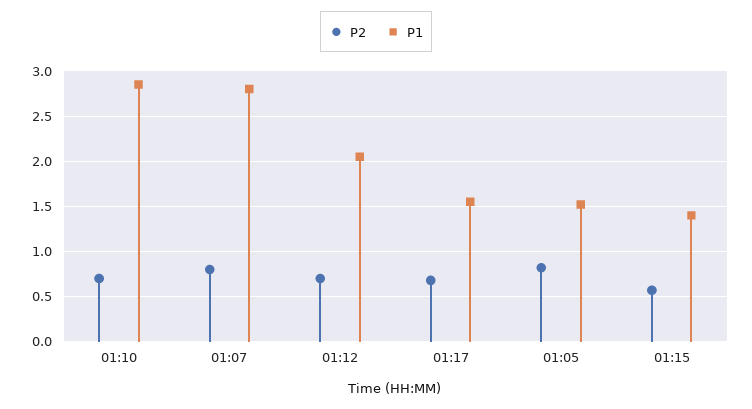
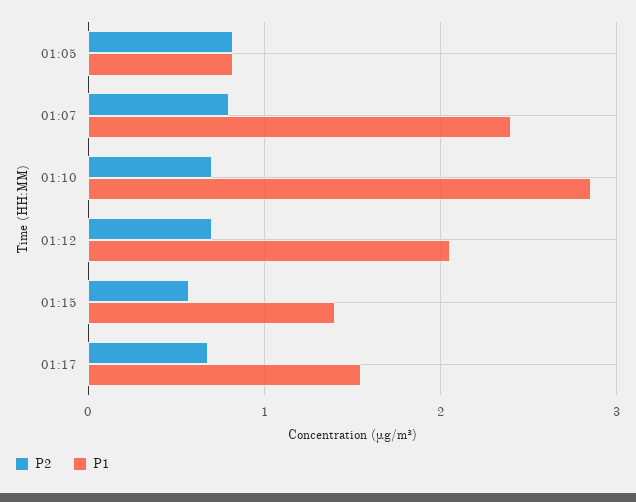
  {
    "P2": {
      "01:10": 0.7,
      "01:07": 0.8,
      "01:12": 0.7,
      "01:17": 0.7,
      "01:05": 0.8,
      "01:15": 0.6
    },
    "P1": {
      "01:10": 2.9,
-     "01:07": 2.8,
+     "01:07": 2.4,
      "01:12": 2.1,
      "01:17": 1.6,
-     "01:05": 1.5,
+     "01:05": 0.8,
      "01:15": 1.4
    }
  }

